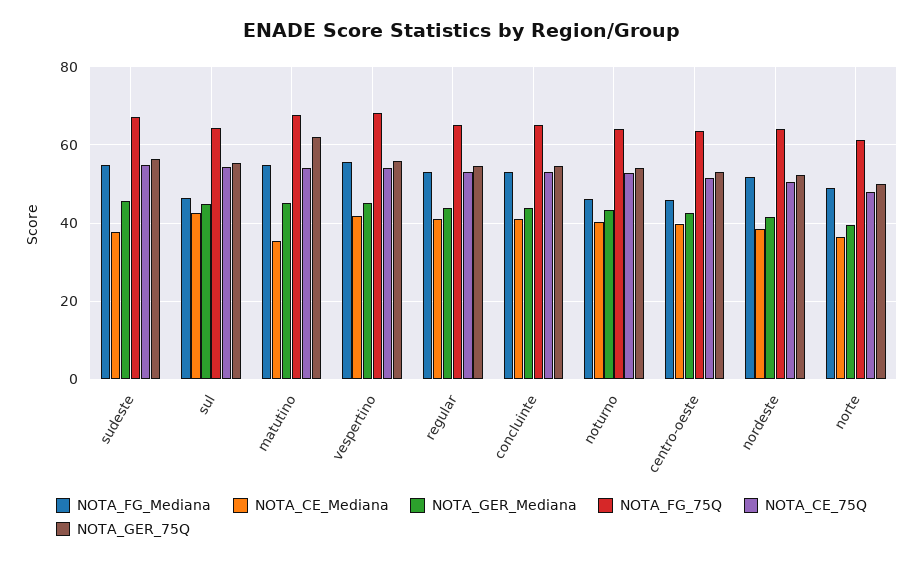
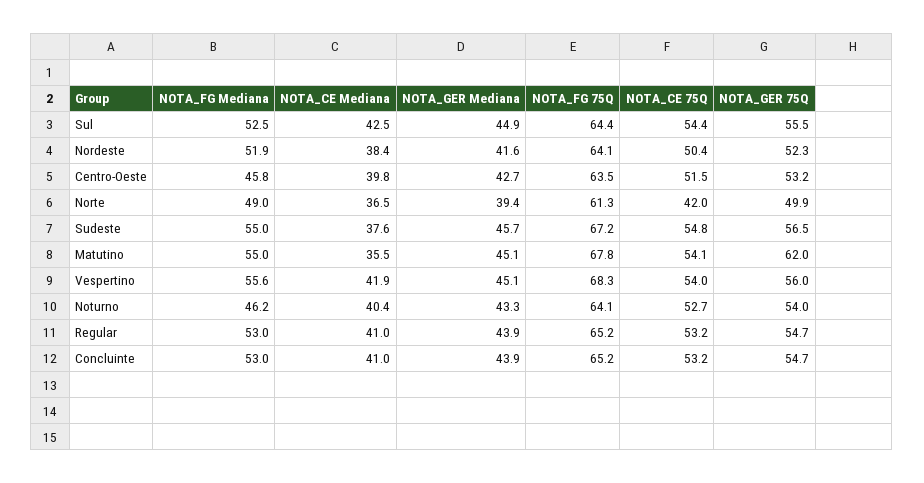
  {
    "NOTA_FG_Mediana": {
      "sudeste": 55,
-     "sul": 46,
+     "sul": 52.5,
      "matutino": 55,
      "vespertino": 55.6,
      "regular": 53,
      "concluinte": 53,
      "noturno": 46.2,
      "centro-oeste": 45.8,
      "nordeste": 51.9,
      "norte": 49
    },
    "NOTA_CE_Mediana": {
      "sudeste": 37.6,
      "sul": 42.5,
      "matutino": 35.5,
      "vespertino": 41.9,
      "regular": 41,
      "concluinte": 41,
      "noturno": 40.4,
      "centro-oeste": 39.8,
      "nordeste": 38.4,
      "norte": 36.5
    },
    "NOTA_GER_Mediana": {
      "sudeste": 45.7,
      "sul": 44.9,
      "matutino": 45.1,
      "vespertino": 45.1,
      "regular": 43.9,
      "concluinte": 43.9,
      "noturno": 43.3,
      "centro-oeste": 42.7,
      "nordeste": 41.6,
      "norte": 39.4
    },
    "NOTA_FG_75Q": {
      "sudeste": 67.2,
      "sul": 64.4,
      "matutino": 67.8,
      "vespertino": 68.3,
      "regular": 65.2,
      "concluinte": 65.2,
      "noturno": 64.1,
      "centro-oeste": 63.5,
      "nordeste": 64.1,
      "norte": 61.3
    },
    "NOTA_CE_75Q": {
      "sudeste": 54.8,
      "sul": 54.4,
      "matutino": 54.1,
      "vespertino": 54,
      "regular": 53.2,
      "concluinte": 53.2,
      "noturno": 52.7,
      "centro-oeste": 51.5,
      "nordeste": 50.4,
-     "norte": 48
+     "norte": 42
    },
    "NOTA_GER_75Q": {
      "sudeste": 56.5,
      "sul": 55.5,
      "matutino": 62,
      "vespertino": 56,
      "regular": 54.7,
      "concluinte": 54.7,
      "noturno": 54,
      "centro-oeste": 53.2,
      "nordeste": 52.3,
      "norte": 49.9
    }
  }

